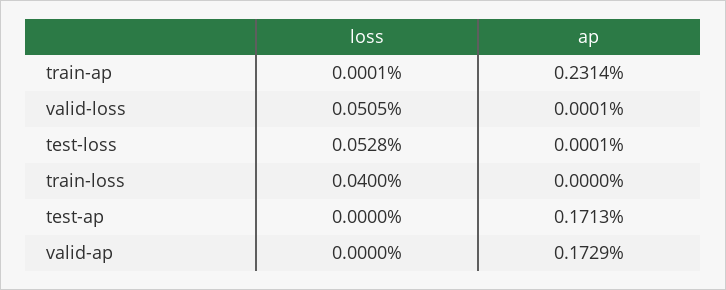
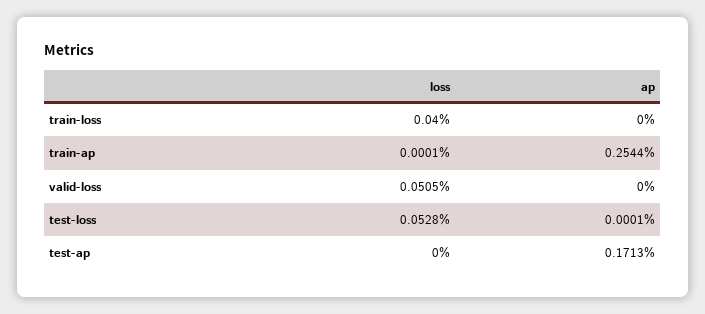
  {
    "loss": {
      "train-ap": 0.0001,
      "valid-loss": 0.0505,
      "test-loss": 0.0528,
      "train-loss": 0.04,
-     "test-ap": 0,
+     "test-ap": 0
-     "valid-ap": 0
    },
    "ap": {
-     "train-ap": 0.2314,
+     "train-ap": 0.2544,
-     "valid-loss": 0.0001,
+     "valid-loss": 0,
      "test-loss": 0.0001,
      "train-loss": 0,
-     "test-ap": 0.1713,
+     "test-ap": 0.1713
-     "valid-ap": 0.1729
    }
  }

